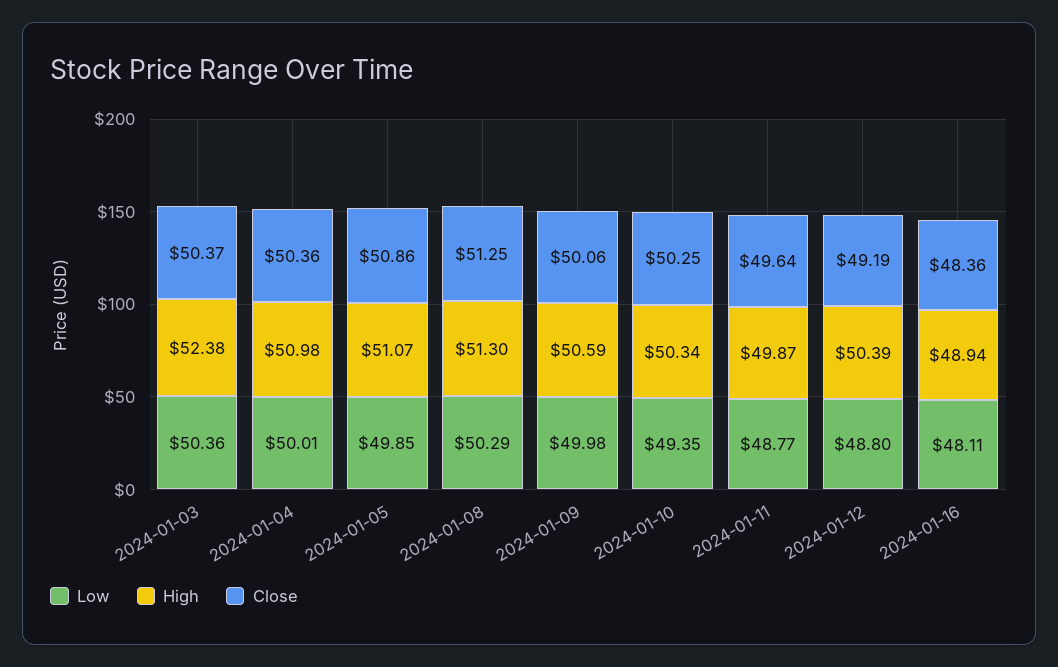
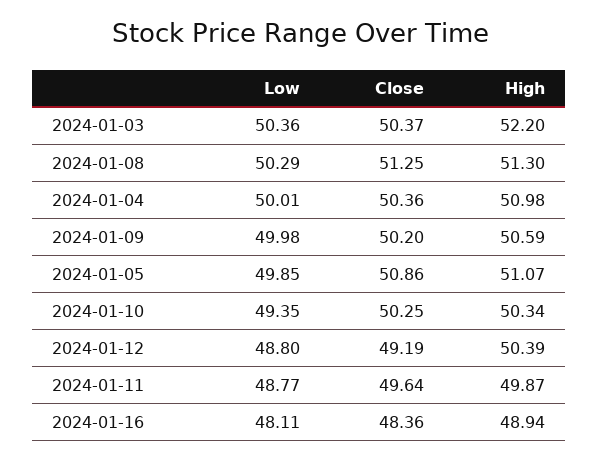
  {
    "Low": {
      "2024-01-03": 50.36,
      "2024-01-04": 50.01,
      "2024-01-05": 49.85,
      "2024-01-08": 50.29,
      "2024-01-09": 49.98,
      "2024-01-10": 49.35,
      "2024-01-11": 48.77,
      "2024-01-12": 48.8,
      "2024-01-16": 48.11
    },
    "High": {
-     "2024-01-03": 52.38,
+     "2024-01-03": 52.2,
      "2024-01-04": 50.98,
      "2024-01-05": 51.07,
      "2024-01-08": 51.3,
      "2024-01-09": 50.59,
      "2024-01-10": 50.34,
      "2024-01-11": 49.87,
      "2024-01-12": 50.39,
      "2024-01-16": 48.94
    },
    "Close": {
      "2024-01-03": 50.37,
      "2024-01-04": 50.36,
      "2024-01-05": 50.86,
      "2024-01-08": 51.25,
-     "2024-01-09": 50.06,
+     "2024-01-09": 50.2,
      "2024-01-10": 50.25,
      "2024-01-11": 49.64,
      "2024-01-12": 49.19,
      "2024-01-16": 48.36
    }
  }

